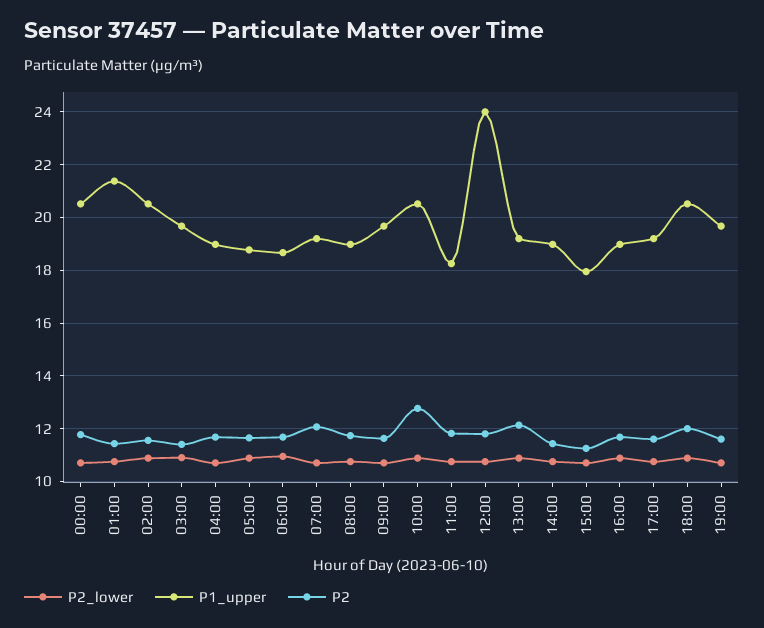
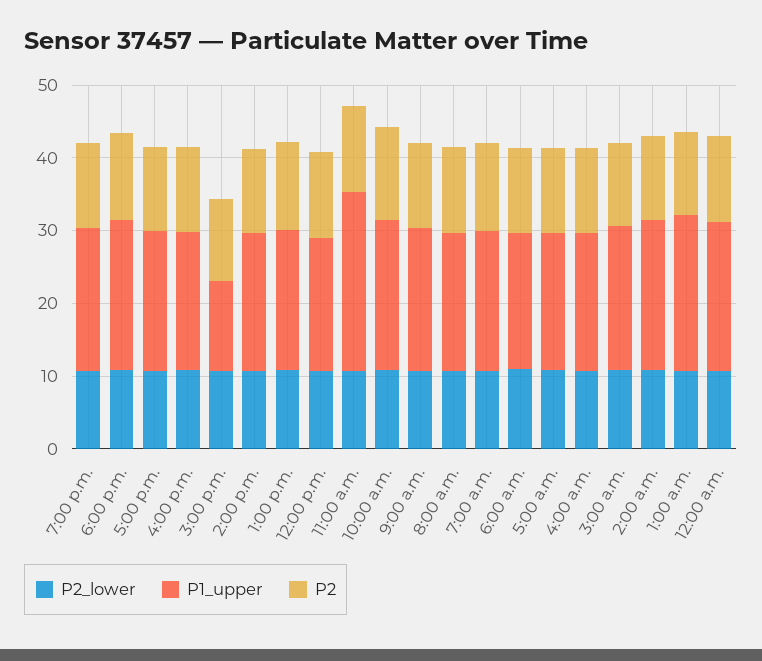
  {
    "P2_lower": {
      "00:00": 10.75,
      "01:00": 10.75,
      "02:00": 11,
      "03:00": 11,
      "04:00": 10.75,
      "05:00": 11,
      "06:00": 11,
      "07:00": 10.75,
      "08:00": 10.75,
      "09:00": 10.75,
      "10:00": 11,
      "11:00": 10.75,
      "12:00": 10.75,
      "13:00": 11,
      "14:00": 10.75,
      "15:00": 10.75,
      "16:00": 11,
      "17:00": 10.75,
      "18:00": 11,
      "19:00": 10.75
    },
    "P1_upper": {
      "00:00": 20.5,
      "01:00": 21.5,
      "02:00": 20.5,
      "03:00": 19.75,
      "04:00": 19,
      "05:00": 18.75,
      "06:00": 18.75,
      "07:00": 19.25,
      "08:00": 19,
      "09:00": 19.75,
      "10:00": 20.5,
-     "11:00": 18.25,
+     "11:00": 24,
-     "12:00": 24,
+     "12:00": 18,
      "13:00": 19.25,
      "14:00": 19,
-     "15:00": 18,
+     "15:00": 12,
      "16:00": 19,
      "17:00": 19.25,
      "18:00": 20.5,
      "19:00": 19.75
    },
    "P2": {
      "00:00": 11.75,
      "01:00": 11.5,
      "02:00": 11.5,
      "03:00": 11.5,
      "04:00": 11.75,
      "05:00": 11.75,
      "06:00": 11.75,
      "07:00": 12,
      "08:00": 11.75,
      "09:00": 11.75,
      "10:00": 12.75,
      "11:00": 11.75,
      "12:00": 11.75,
      "13:00": 12.25,
      "14:00": 11.5,
      "15:00": 11.25,
      "16:00": 11.75,
      "17:00": 11.5,
      "18:00": 12,
      "19:00": 11.5
    }
  }

